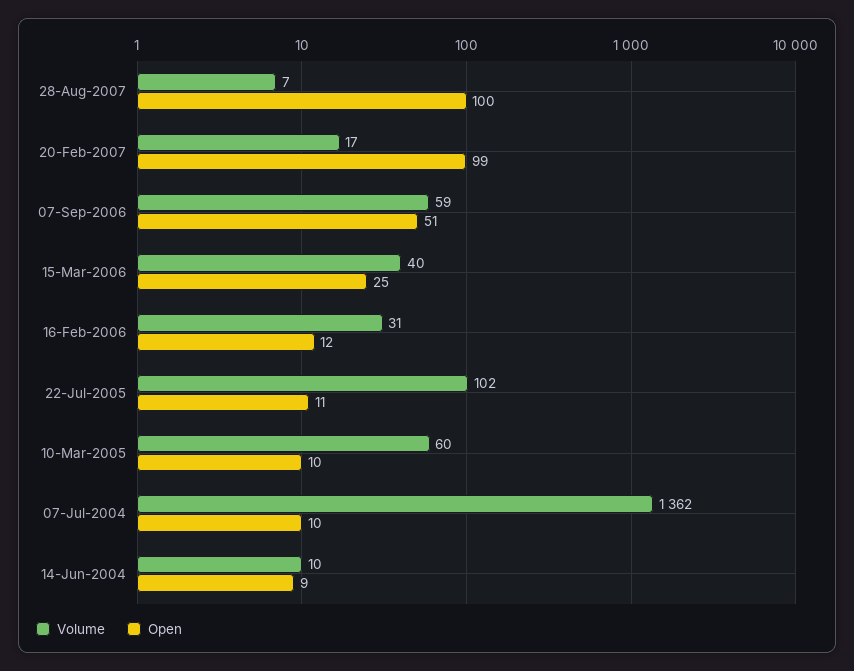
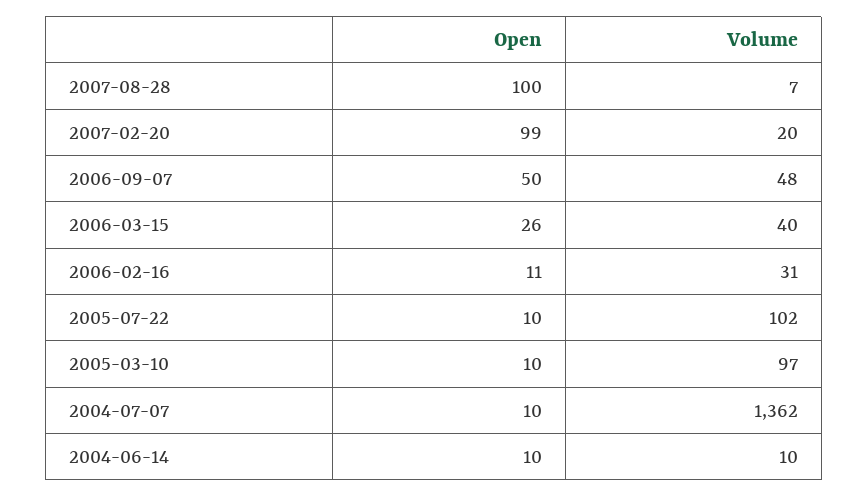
  {
    "Volume": {
      "28-Aug-2007": 7,
-     "20-Feb-2007": 17,
+     "20-Feb-2007": 20,
-     "07-Sep-2006": 59,
+     "07-Sep-2006": 48,
      "15-Mar-2006": 40,
      "16-Feb-2006": 31,
      "22-Jul-2005": 102,
-     "10-Mar-2005": 60,
+     "10-Mar-2005": 97,
      "07-Jul-2004": 1362,
      "14-Jun-2004": 10
    },
    "Open": {
      "28-Aug-2007": 100,
      "20-Feb-2007": 99,
-     "07-Sep-2006": 51,
+     "07-Sep-2006": 50,
-     "15-Mar-2006": 25,
+     "15-Mar-2006": 26,
-     "16-Feb-2006": 12,
+     "16-Feb-2006": 11,
-     "22-Jul-2005": 11,
+     "22-Jul-2005": 10,
      "10-Mar-2005": 10,
      "07-Jul-2004": 10,
-     "14-Jun-2004": 9
+     "14-Jun-2004": 10
    }
  }

